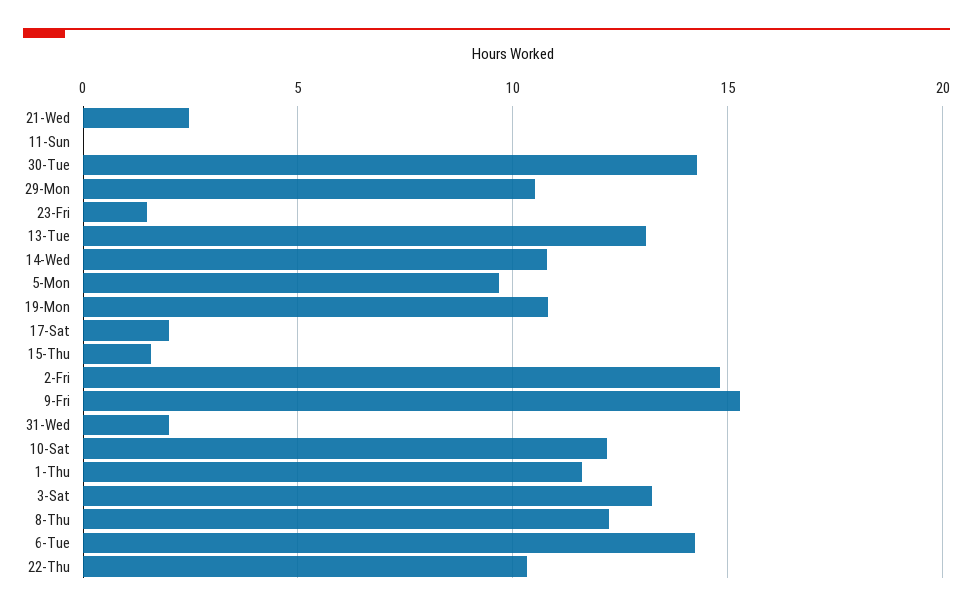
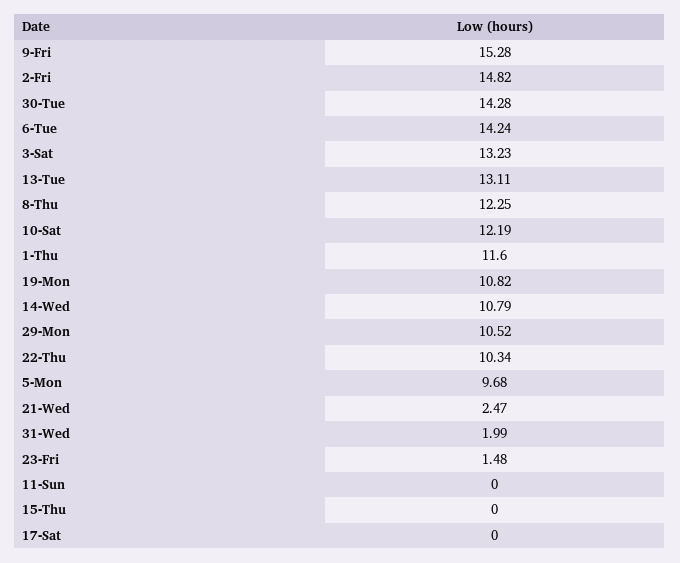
  {
    "21-Wed": 2.47,
    "11-Sun": 0,
    "30-Tue": 14.28,
    "29-Mon": 10.52,
    "23-Fri": 1.48,
    "13-Tue": 13.11,
    "14-Wed": 10.79,
    "5-Mon": 9.68,
    "19-Mon": 10.82,
-   "17-Sat": 2,
+   "17-Sat": 0,
-   "15-Thu": 1.5,
+   "15-Thu": 0,
    "2-Fri": 14.82,
    "9-Fri": 15.28,
    "31-Wed": 1.99,
    "10-Sat": 12.19,
    "1-Thu": 11.6,
    "3-Sat": 13.23,
    "8-Thu": 12.25,
    "6-Tue": 14.24,
    "22-Thu": 10.34
  }

